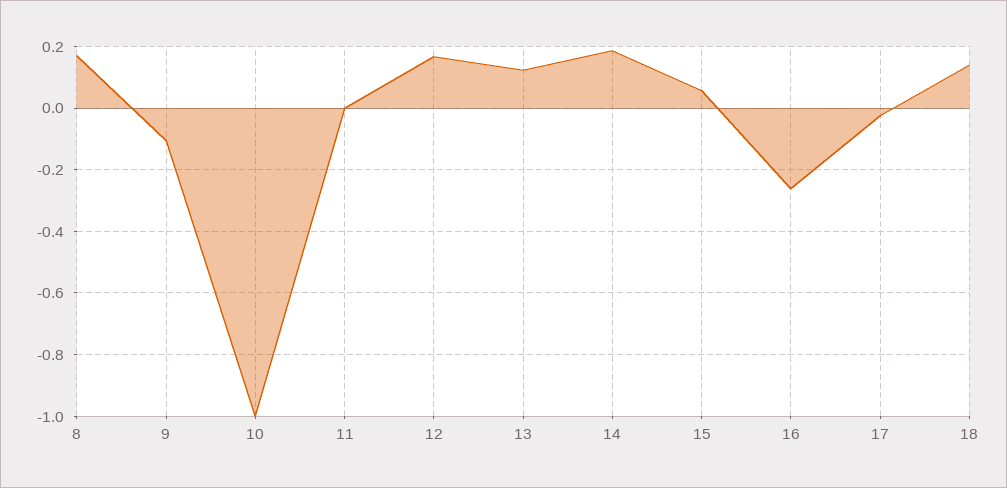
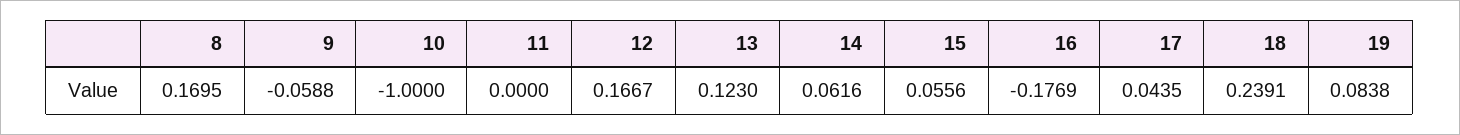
  {
    "8": 0.1695,
-   "9": -0.1,
+   "9": -0.0588,
    "10": -1,
    "11": 0,
    "12": 0.1667,
    "13": 0.123,
-   "14": 0.18,
+   "14": 0.0616,
    "15": 0.0556,
-   "16": -0.26,
+   "16": -0.1769,
-   "17": -0.02,
+   "17": 0.0435,
-   "18": 0.14
+   "18": 0.2391,
+   "19": 0.0838
  }

